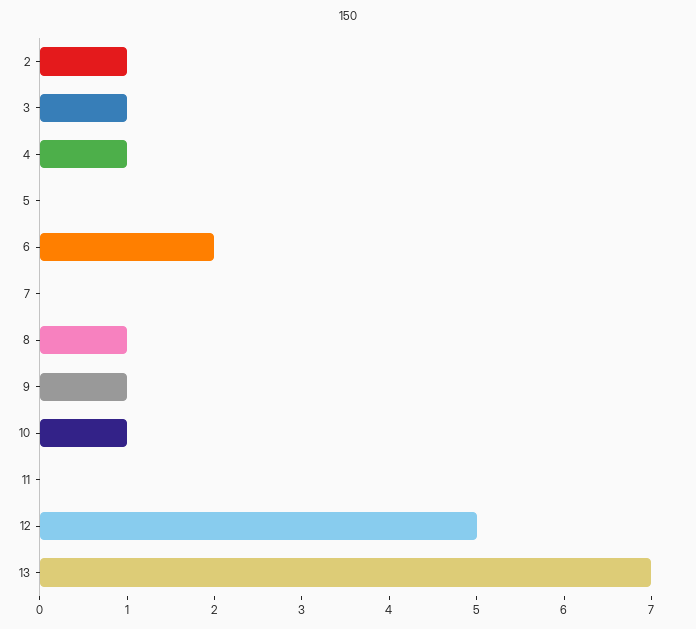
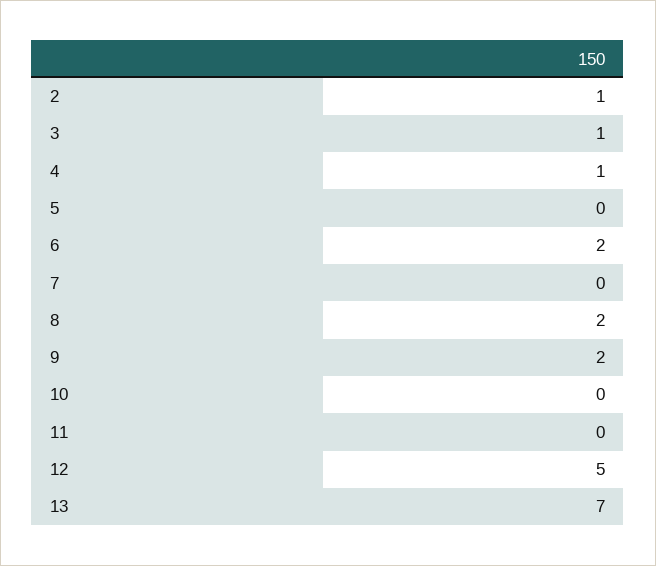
  {
    "2": 1,
    "3": 1,
    "4": 1,
    "5": 0,
    "6": 2,
    "7": 0,
-   "8": 1,
+   "8": 2,
-   "9": 1,
+   "9": 2,
-   "10": 1,
+   "10": 0,
    "11": 0,
    "12": 5,
    "13": 7
  }

